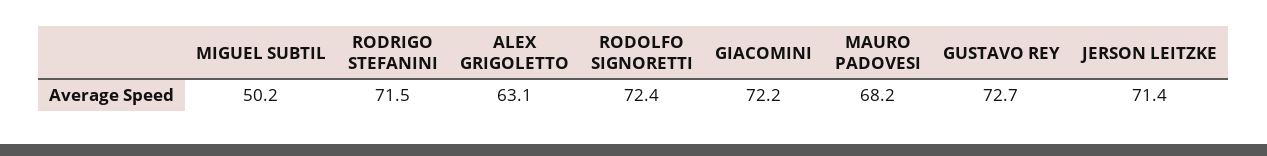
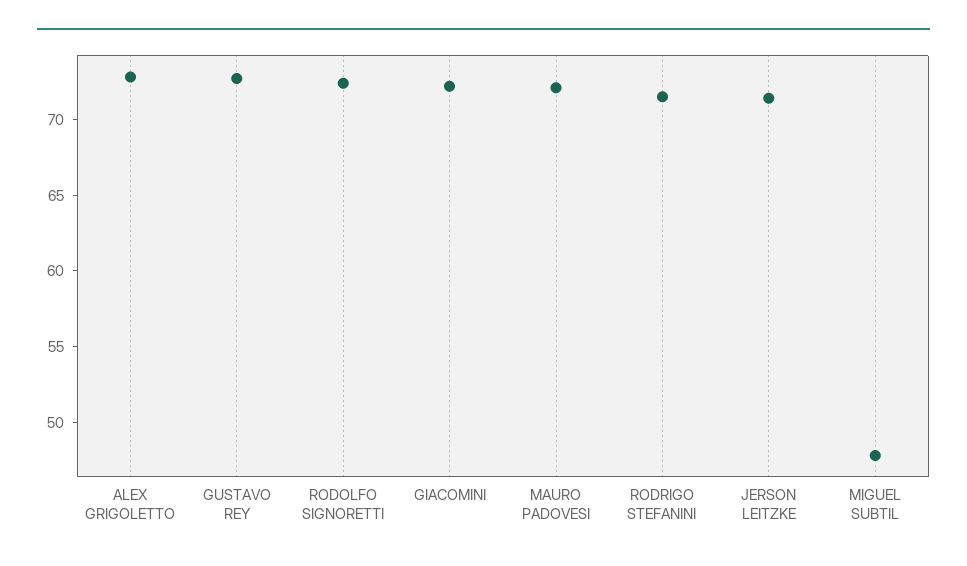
  {
-   "MIGUEL SUBTIL": 50.2,
+   "MIGUEL SUBTIL": 48,
    "RODRIGO STEFANINI": 71.5,
-   "ALEX GRIGOLETTO": 63.1,
+   "ALEX GRIGOLETTO": 73,
    "RODOLFO SIGNORETTI": 72.4,
    "GIACOMINI": 72.2,
-   "MAURO PADOVESI": 68.2,
+   "MAURO PADOVESI": 72,
    "GUSTAVO REY": 72.7,
    "JERSON LEITZKE": 71.4
  }

